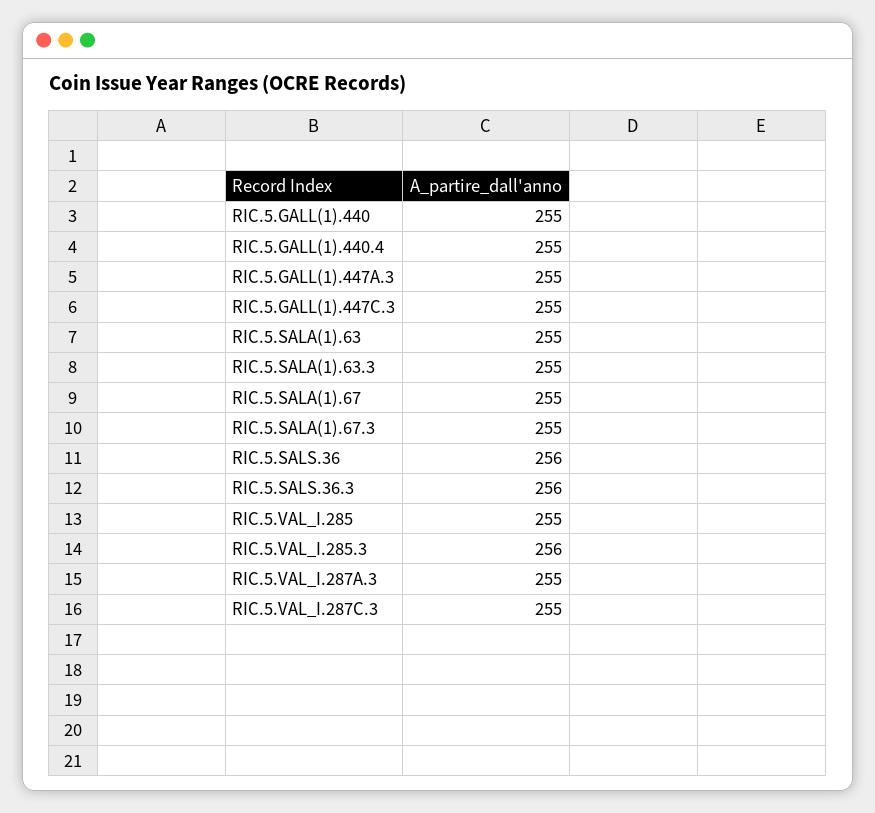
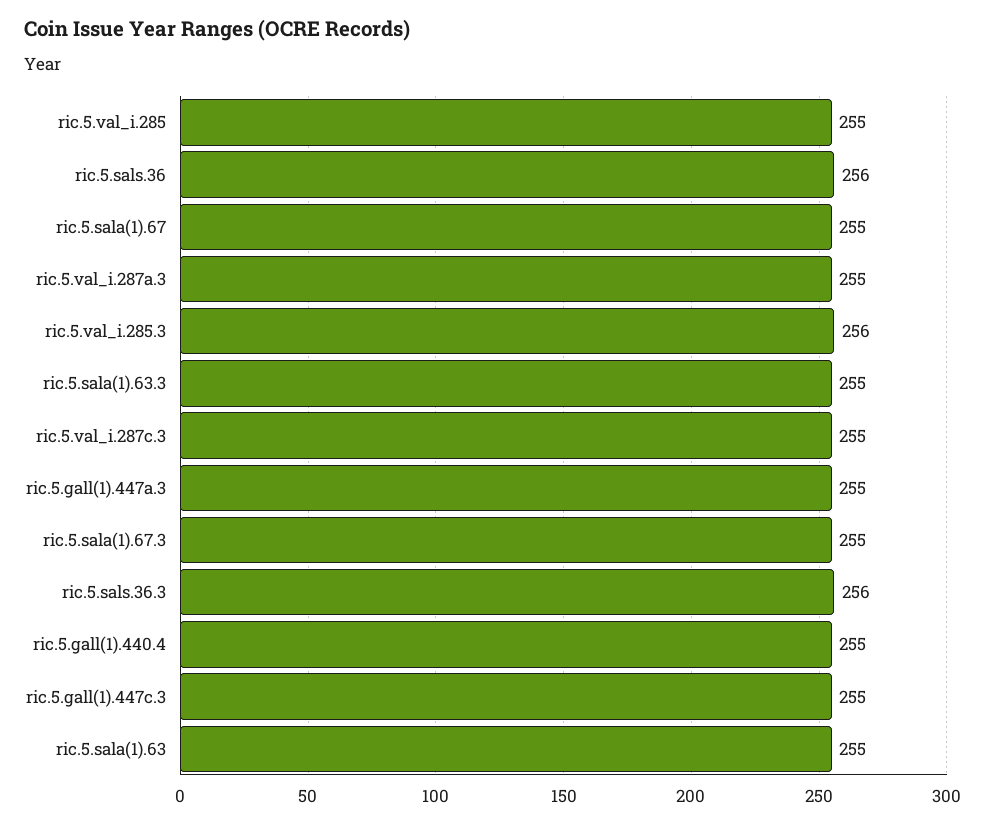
  {
-   "RIC.5.GALL(1).440": 255,
    "RIC.5.GALL(1).440.4": 255,
    "RIC.5.GALL(1).447A.3": 255,
    "RIC.5.GALL(1).447C.3": 255,
    "RIC.5.SALA(1).63": 255,
    "RIC.5.SALA(1).63.3": 255,
    "RIC.5.SALA(1).67": 255,
    "RIC.5.SALA(1).67.3": 255,
    "RIC.5.SALS.36": 256,
    "RIC.5.SALS.36.3": 256,
    "RIC.5.VAL_I.285": 255,
    "RIC.5.VAL_I.285.3": 256,
    "RIC.5.VAL_I.287A.3": 255,
    "RIC.5.VAL_I.287C.3": 255
  }

